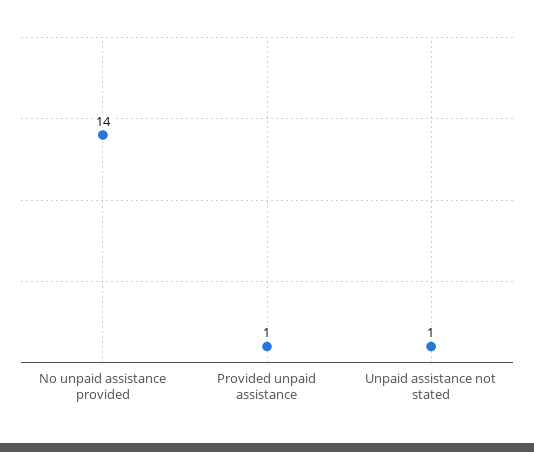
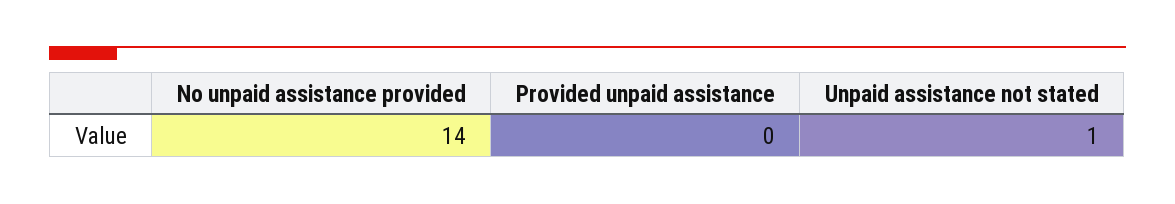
  {
    "No unpaid assistance provided": 14,
-   "Provided unpaid assistance": 1,
+   "Provided unpaid assistance": 0,
    "Unpaid assistance not stated": 1
  }

